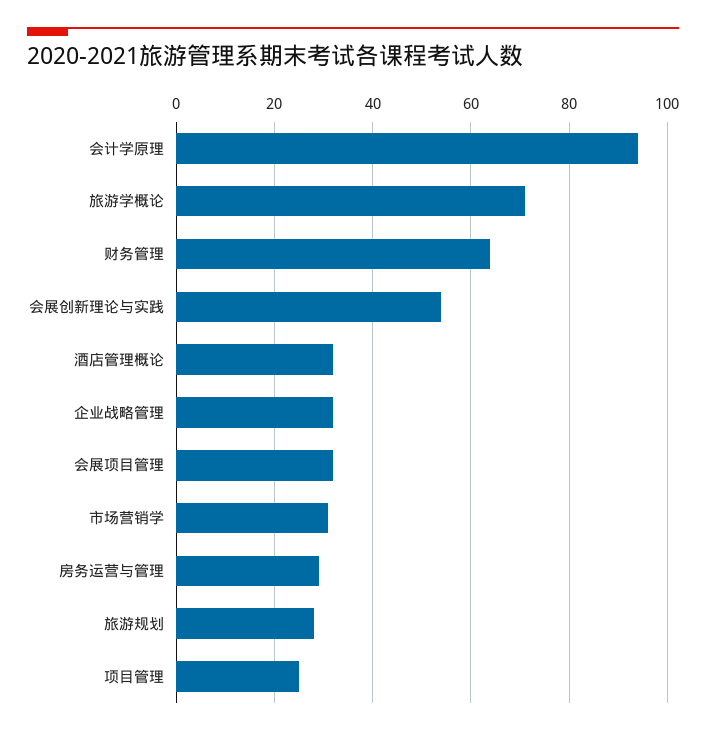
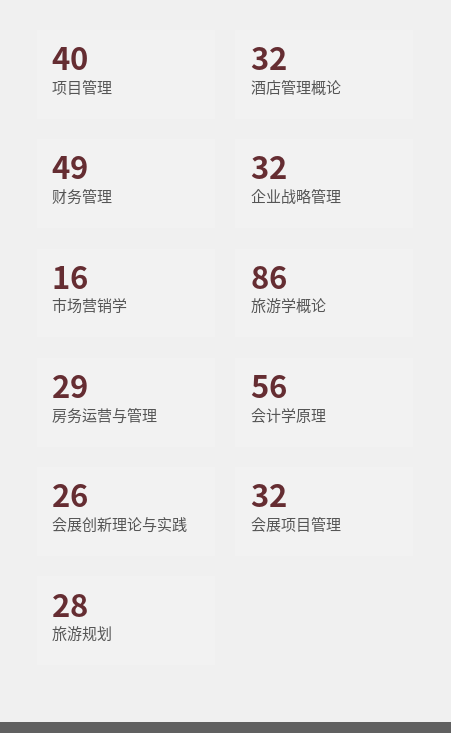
  {
-   "会计学原理": 95,
+   "会计学原理": 56,
-   "旅游学概论": 70,
+   "旅游学概论": 86,
-   "财务管理": 65,
+   "财务管理": 49,
-   "会展创新理论与实践": 55,
+   "会展创新理论与实践": 26,
    "酒店管理概论": 32,
    "企业战略管理": 32,
    "会展项目管理": 32,
-   "市场营销学": 30,
+   "市场营销学": 16,
    "房务运营与管理": 29,
    "旅游规划": 28,
-   "项目管理": 25
+   "项目管理": 40
  }

